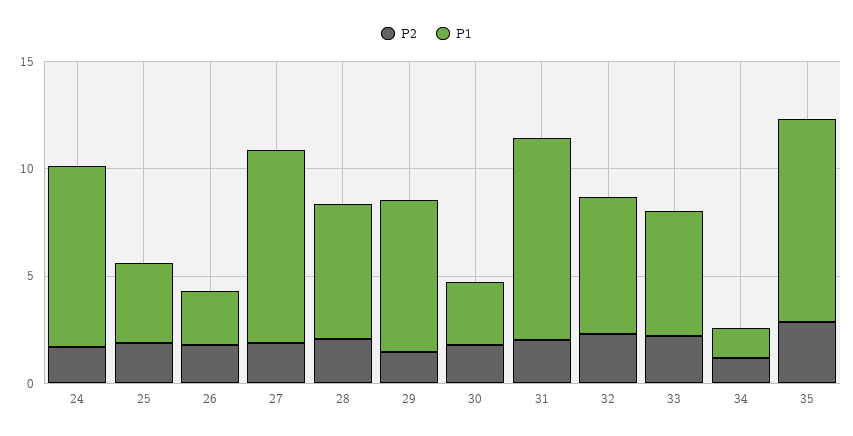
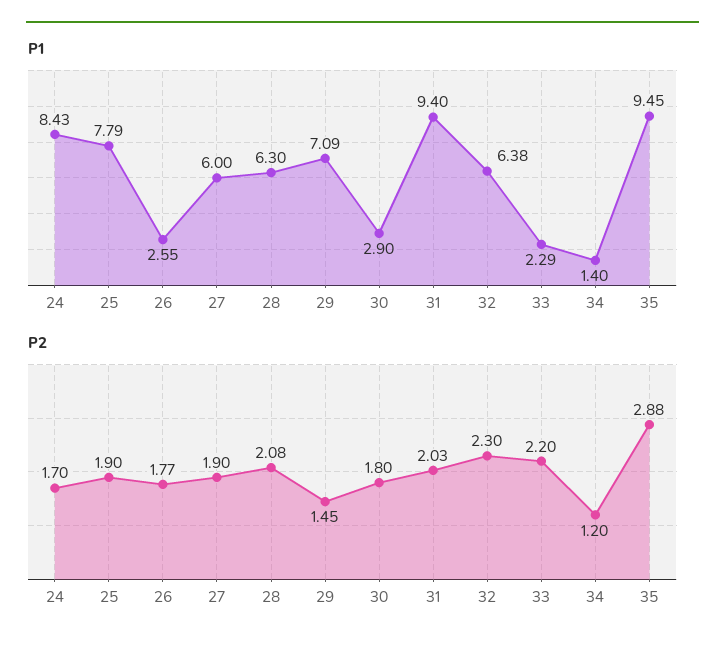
  {
    "P2": {
      "24": 1.7,
      "25": 1.9,
      "26": 1.77,
      "27": 1.9,
      "28": 2.08,
      "29": 1.45,
      "30": 1.8,
      "31": 2.03,
      "32": 2.3,
      "33": 2.2,
      "34": 1.2,
      "35": 2.88
    },
    "P1": {
      "24": 8.43,
-     "25": 4,
+     "25": 7.79,
      "26": 2.55,
-     "27": 9,
+     "27": 6,
      "28": 6.3,
      "29": 7.09,
      "30": 2.9,
      "31": 9.4,
      "32": 6.38,
-     "33": 6,
+     "33": 2.29,
      "34": 1.4,
      "35": 9.45
    }
  }

